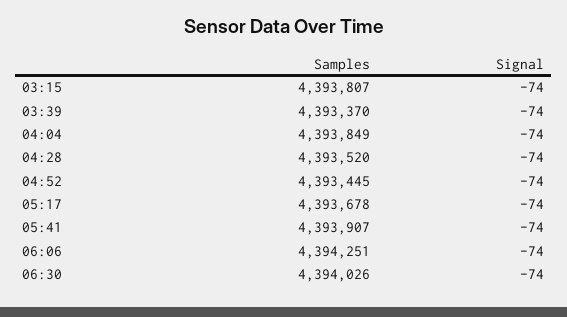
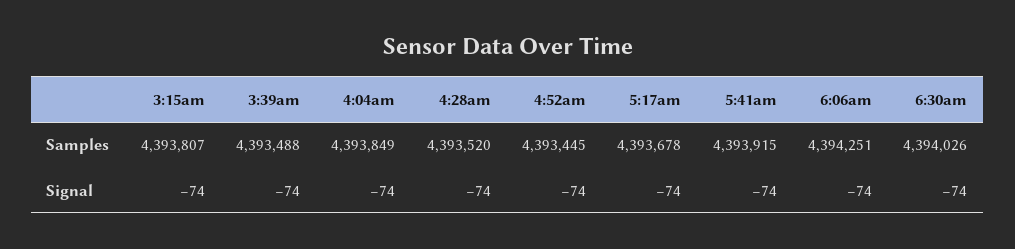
  {
    "Samples": {
      "03:15": 4393807,
-     "03:39": 4393370,
+     "03:39": 4393488,
      "04:04": 4393849,
      "04:28": 4393520,
      "04:52": 4393445,
      "05:17": 4393678,
-     "05:41": 4393907,
+     "05:41": 4393915,
      "06:06": 4394251,
      "06:30": 4394026
    },
    "Signal": {
      "03:15": -74,
      "03:39": -74,
      "04:04": -74,
      "04:28": -74,
      "04:52": -74,
      "05:17": -74,
      "05:41": -74,
      "06:06": -74,
      "06:30": -74
    }
  }

